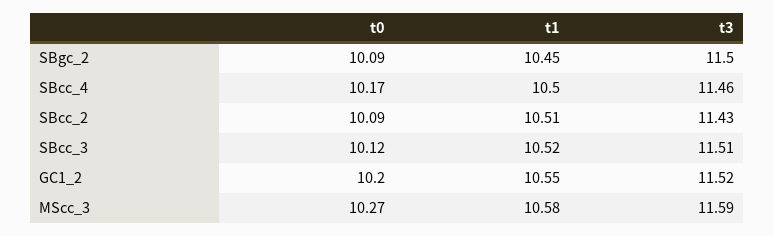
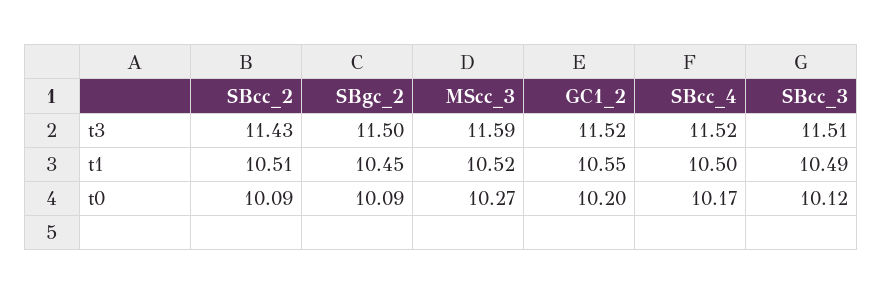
  {
    "t0": {
      "SBgc_2": 10.09,
      "SBcc_4": 10.17,
      "SBcc_2": 10.09,
      "SBcc_3": 10.12,
      "GC1_2": 10.2,
      "MScc_3": 10.27
    },
    "t1": {
      "SBgc_2": 10.45,
      "SBcc_4": 10.5,
      "SBcc_2": 10.51,
-     "SBcc_3": 10.52,
+     "SBcc_3": 10.49,
      "GC1_2": 10.55,
-     "MScc_3": 10.58
+     "MScc_3": 10.52
    },
    "t3": {
      "SBgc_2": 11.5,
-     "SBcc_4": 11.46,
+     "SBcc_4": 11.52,
      "SBcc_2": 11.43,
      "SBcc_3": 11.51,
      "GC1_2": 11.52,
      "MScc_3": 11.59
    }
  }

